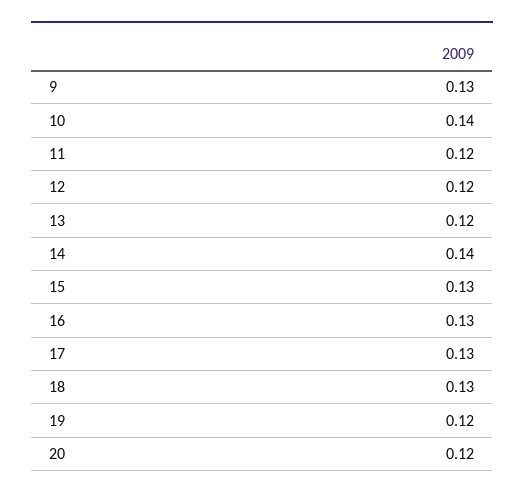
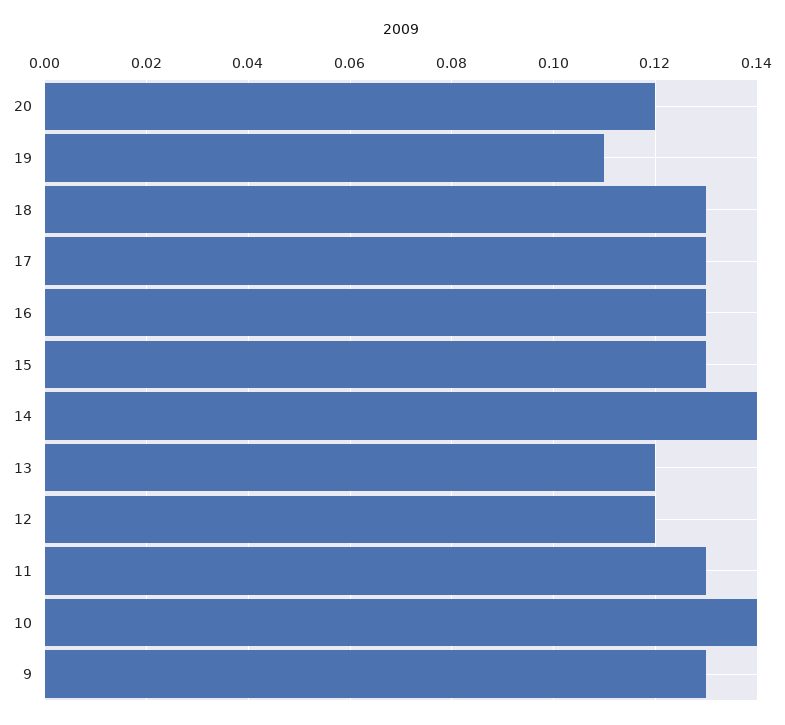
  {
    "9": 0.13,
    "10": 0.14,
-   "11": 0.12,
+   "11": 0.13,
    "12": 0.12,
    "13": 0.12,
    "14": 0.14,
    "15": 0.13,
    "16": 0.13,
    "17": 0.13,
    "18": 0.13,
-   "19": 0.12,
+   "19": 0.11,
    "20": 0.12
  }

